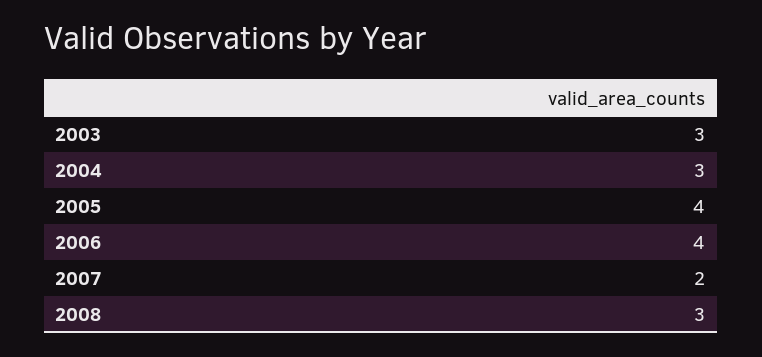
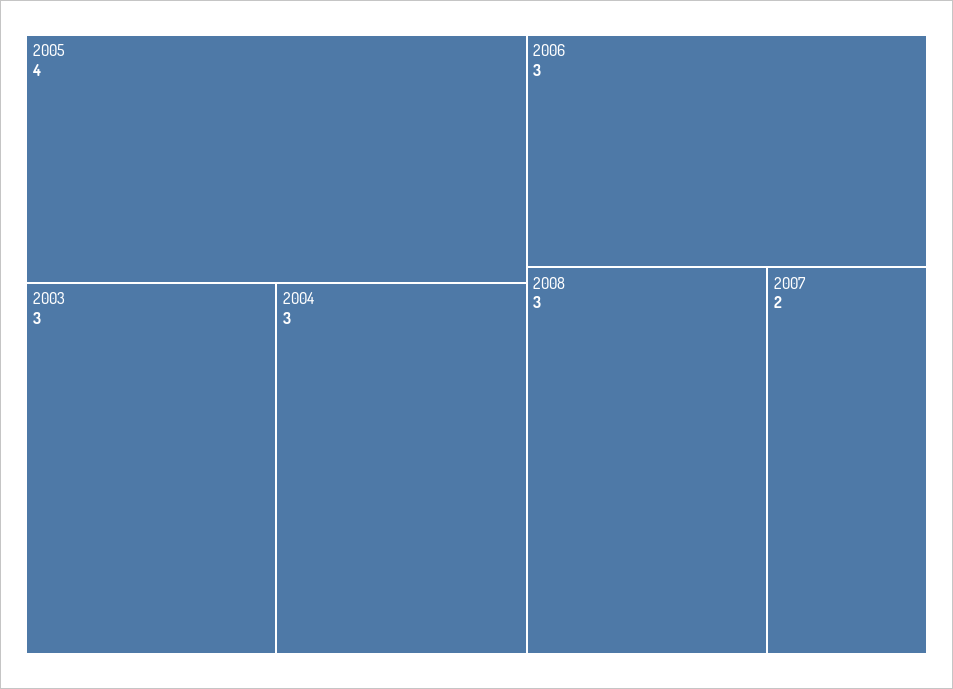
  {
    "2003": 3,
    "2004": 3,
    "2005": 4,
-   "2006": 4,
+   "2006": 3,
    "2007": 2,
    "2008": 3
  }

